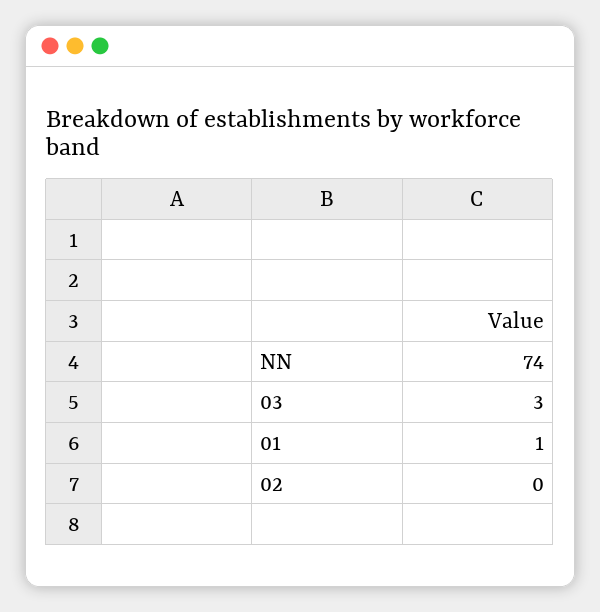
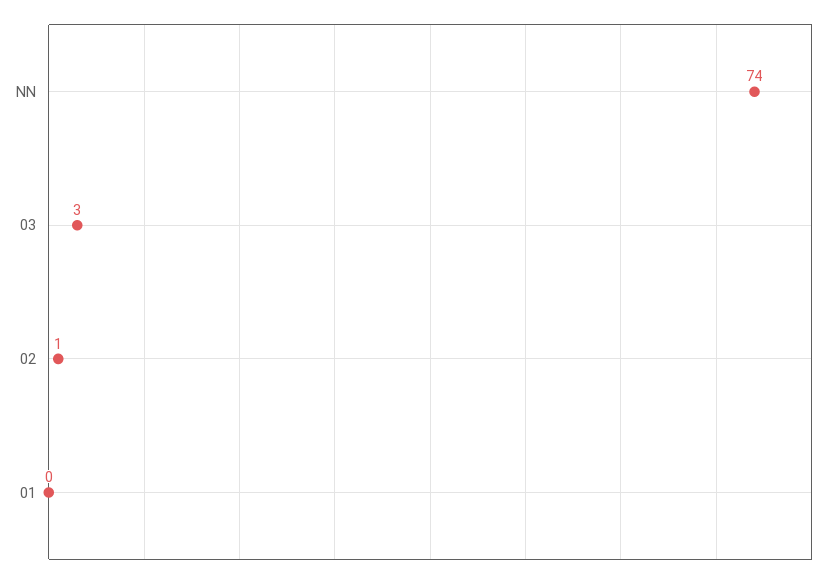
  {
    "NN": 74,
    "03": 3,
-   "01": 1,
+   "01": 0,
-   "02": 0
+   "02": 1
  }

